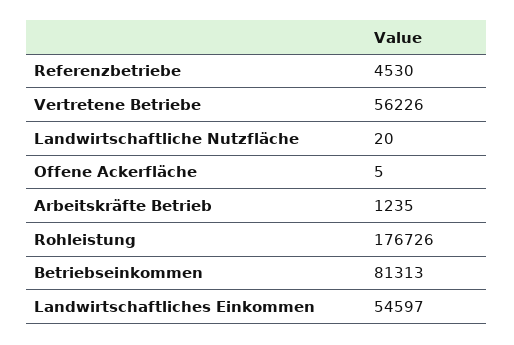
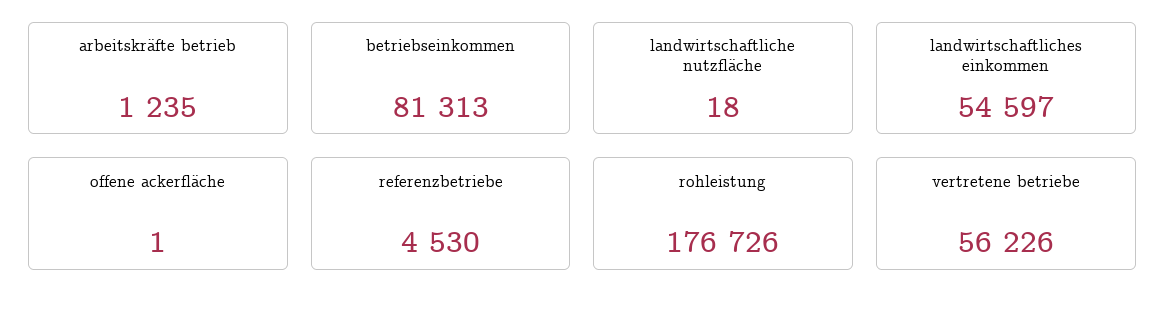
  {
    "Referenzbetriebe": 4530,
    "Vertretene Betriebe": 56226,
-   "Landwirtschaftliche Nutzfläche": 20,
+   "Landwirtschaftliche Nutzfläche": 18,
-   "Offene Ackerfläche": 5,
+   "Offene Ackerfläche": 1,
    "Arbeitskräfte Betrieb": 1235,
    "Rohleistung": 176726,
    "Betriebseinkommen": 81313,
    "Landwirtschaftliches Einkommen": 54597
  }

